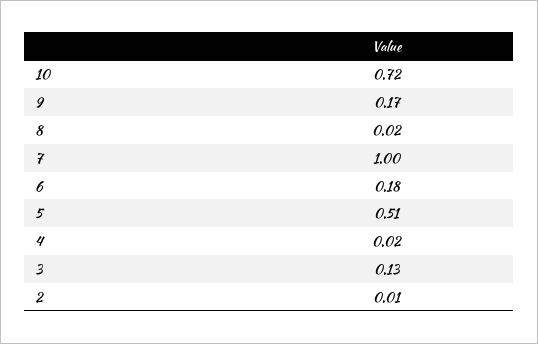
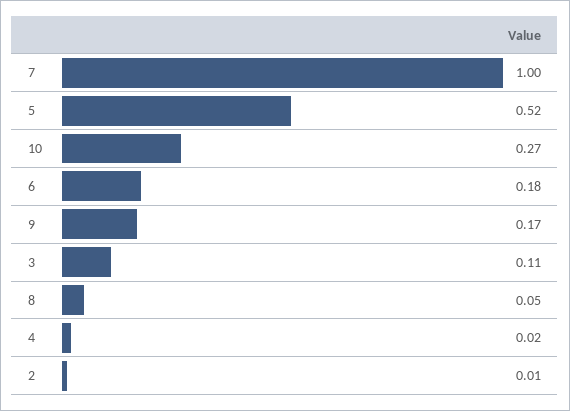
  {
-   "10": 0.72,
+   "10": 0.27,
    "9": 0.17,
-   "8": 0.02,
+   "8": 0.05,
    "7": 1,
    "6": 0.18,
-   "5": 0.51,
+   "5": 0.52,
    "4": 0.02,
-   "3": 0.13,
+   "3": 0.11,
    "2": 0.01
  }

